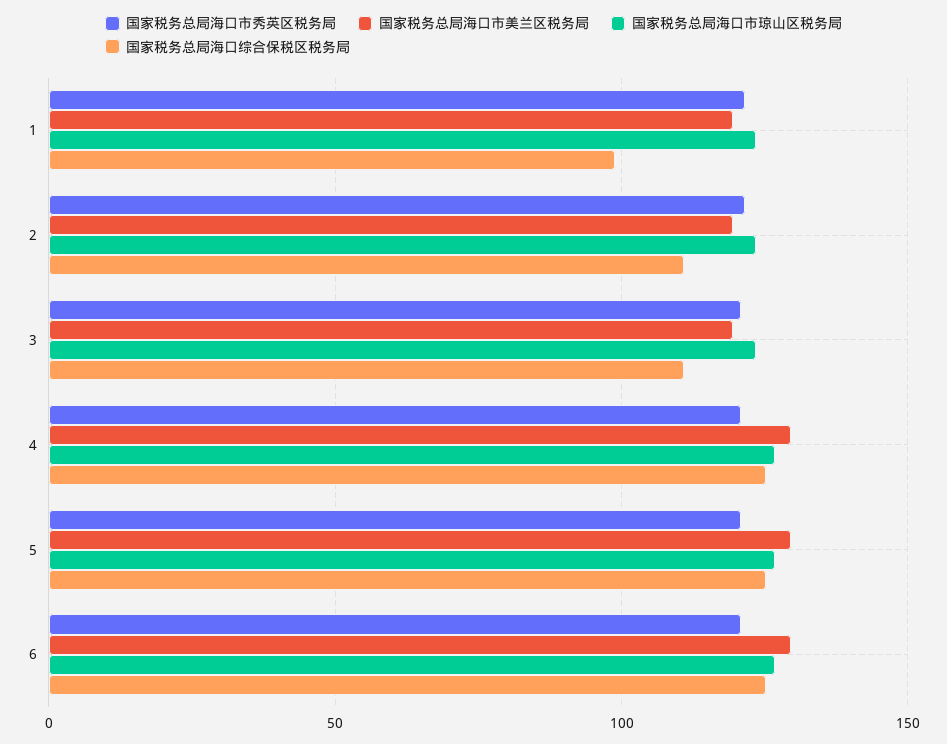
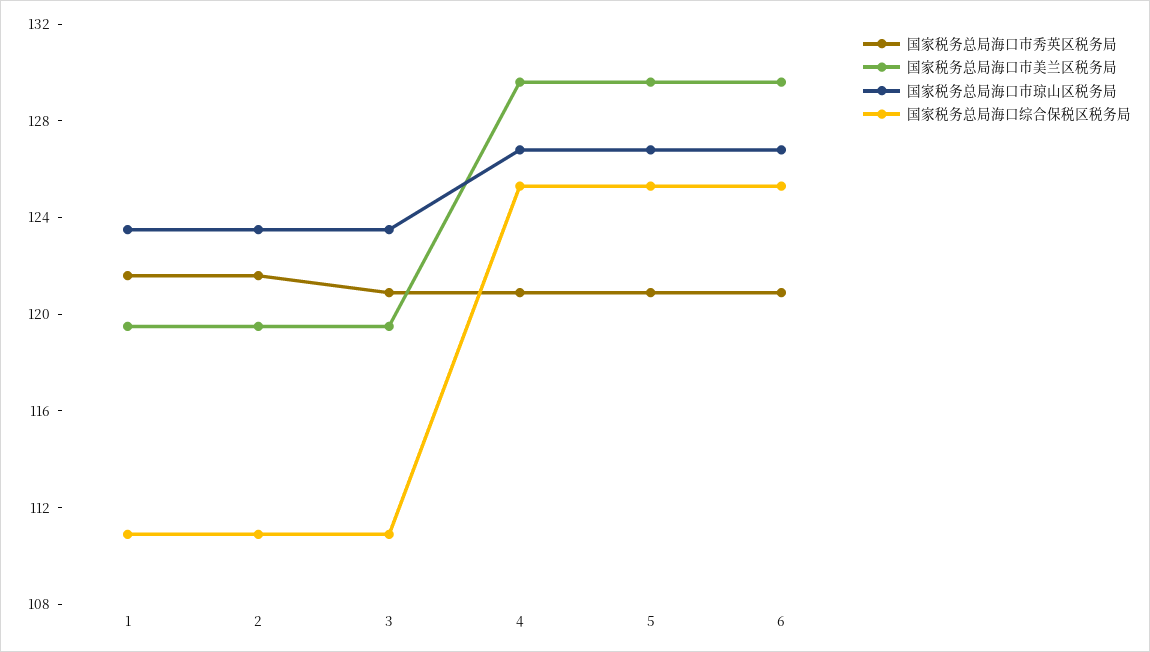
  {
    "国家税务总局海口市秀英区税务局": {
      "1": 122,
      "2": 122,
      "3": 121,
      "4": 121,
      "5": 121,
      "6": 121
    },
    "国家税务总局海口市美兰区税务局": {
      "1": 120,
      "2": 120,
      "3": 120,
      "4": 130,
      "5": 130,
      "6": 130
    },
    "国家税务总局海口市琼山区税务局": {
      "1": 124,
      "2": 124,
      "3": 124,
      "4": 127,
      "5": 127,
      "6": 127
    },
    "国家税务总局海口综合保税区税务局": {
-     "1": 100,
+     "1": 111,
      "2": 111,
      "3": 111,
      "4": 125,
      "5": 125,
      "6": 125
    }
  }

